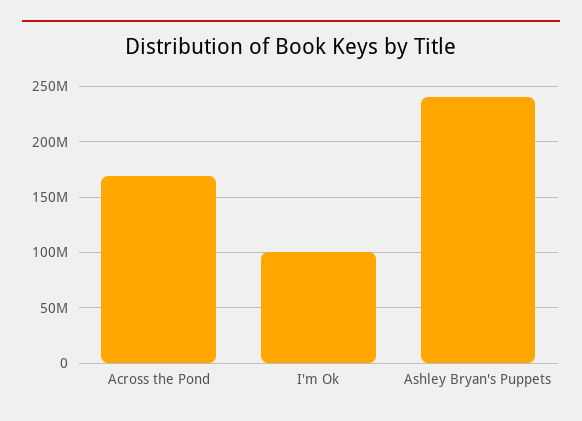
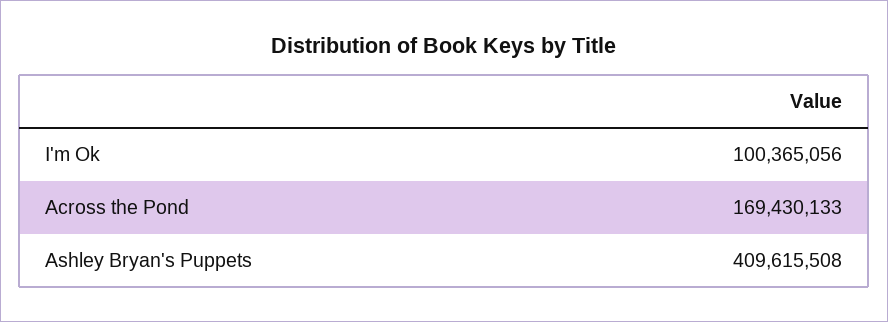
  {
    "Across the Pond": 169430133,
    "I'm Ok": 100365056,
-   "Ashley Bryan's Puppets": 240000000
+   "Ashley Bryan's Puppets": 409615508
  }

